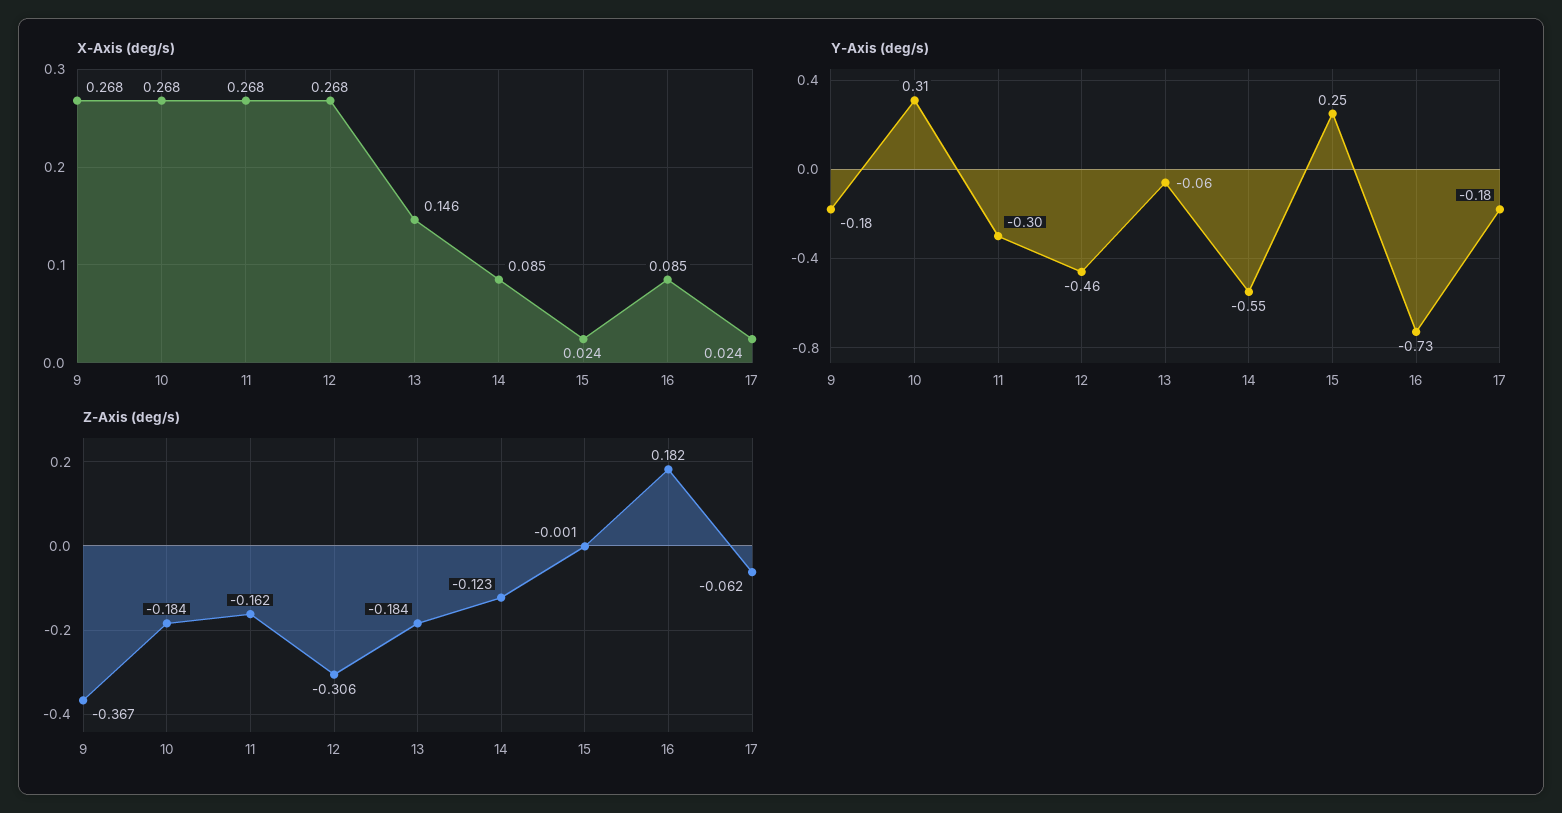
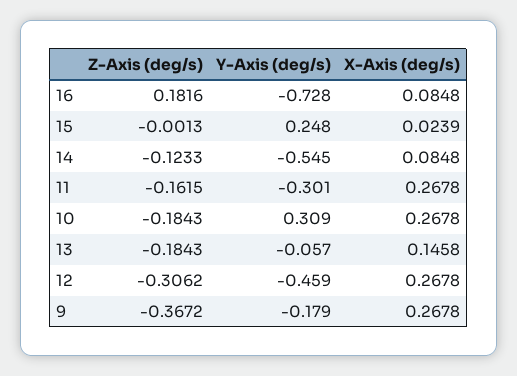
  {
    "X-Axis (deg/s)": {
      "9": 0.2678,
      "10": 0.2678,
      "11": 0.2678,
      "12": 0.2678,
      "13": 0.1458,
      "14": 0.0848,
      "15": 0.0239,
-     "16": 0.0848,
+     "16": 0.0848
-     "17": 0.024
    },
    "Y-Axis (deg/s)": {
      "9": -0.179,
      "10": 0.309,
      "11": -0.301,
      "12": -0.459,
      "13": -0.057,
      "14": -0.545,
      "15": 0.248,
-     "16": -0.728,
+     "16": -0.728
-     "17": -0.18
    },
    "Z-Axis (deg/s)": {
      "9": -0.3672,
      "10": -0.1843,
      "11": -0.1615,
      "12": -0.3062,
      "13": -0.1843,
      "14": -0.1233,
      "15": -0.0013,
-     "16": 0.1816,
+     "16": 0.1816
-     "17": -0.062
    }
  }

